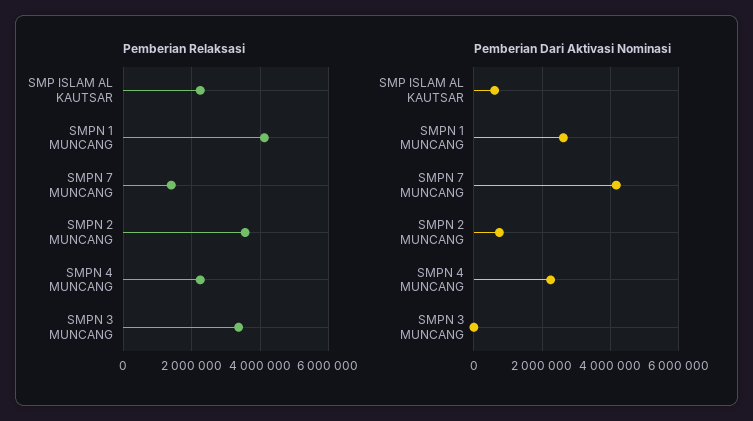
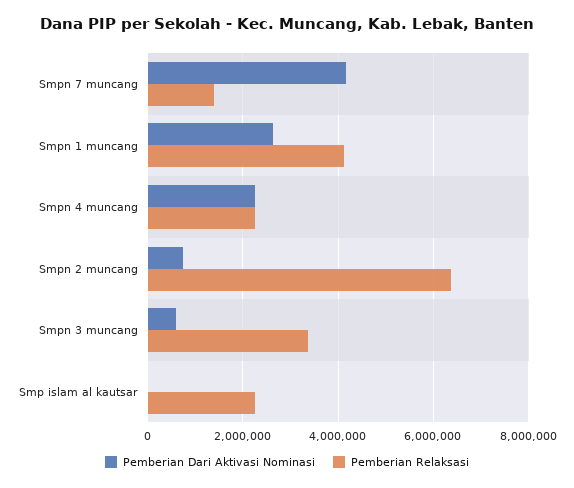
  {
    "Pemberian Relaksasi": {
      "SMP ISLAM AL KAUTSAR": 2200000,
      "SMPN 1 MUNCANG": 4200000,
      "SMPN 7 MUNCANG": 1400000,
-     "SMPN 2 MUNCANG": 3600000,
+     "SMPN 2 MUNCANG": 6400000,
      "SMPN 4 MUNCANG": 2200000,
      "SMPN 3 MUNCANG": 3400000
    },
    "Pemberian Dari Aktivasi Nominasi": {
-     "SMP ISLAM AL KAUTSAR": 600000,
+     "SMP ISLAM AL KAUTSAR": 0,
      "SMPN 1 MUNCANG": 2600000,
      "SMPN 7 MUNCANG": 4200000,
      "SMPN 2 MUNCANG": 800000,
      "SMPN 4 MUNCANG": 2200000,
-     "SMPN 3 MUNCANG": 0
+     "SMPN 3 MUNCANG": 600000
    }
  }

